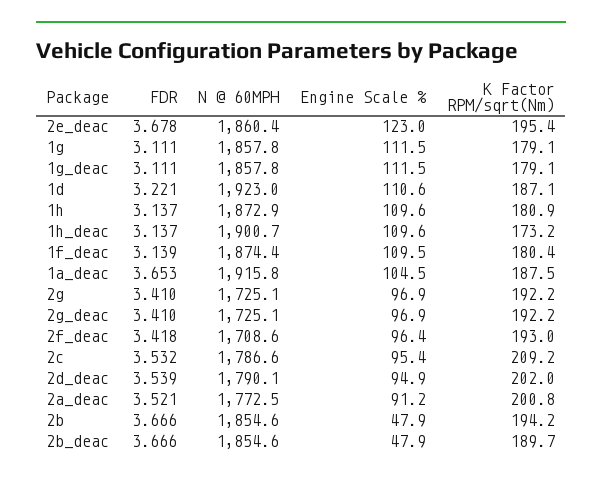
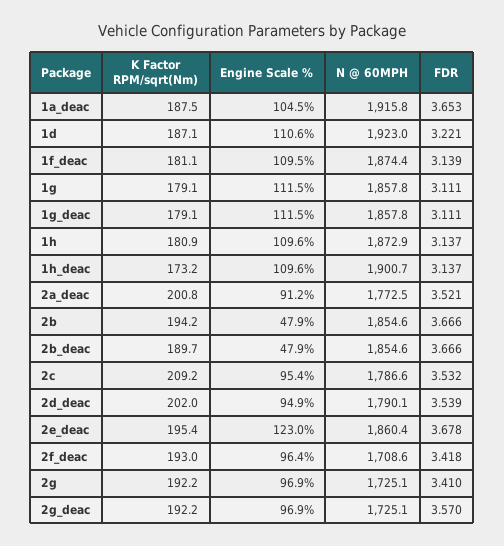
  {
    "FDR": {
      "2e_deac": 3.678,
      "1g": 3.111,
      "1g_deac": 3.111,
      "1d": 3.221,
      "1h": 3.137,
      "1h_deac": 3.137,
      "1f_deac": 3.139,
      "1a_deac": 3.653,
      "2g": 3.41,
-     "2g_deac": 3.41,
+     "2g_deac": 3.57,
      "2f_deac": 3.418,
      "2c": 3.532,
      "2d_deac": 3.539,
      "2a_deac": 3.521,
      "2b": 3.666,
      "2b_deac": 3.666
    },
    "N @ 60MPH": {
      "2e_deac": 1860.4,
      "1g": 1857.8,
      "1g_deac": 1857.8,
      "1d": 1923,
      "1h": 1872.9,
      "1h_deac": 1900.7,
      "1f_deac": 1874.4,
      "1a_deac": 1915.8,
      "2g": 1725.1,
      "2g_deac": 1725.1,
      "2f_deac": 1708.6,
      "2c": 1786.6,
      "2d_deac": 1790.1,
      "2a_deac": 1772.5,
      "2b": 1854.6,
      "2b_deac": 1854.6
    },
    "Engine Scale %": {
      "2e_deac": 123,
      "1g": 111.5,
      "1g_deac": 111.5,
      "1d": 110.6,
      "1h": 109.6,
      "1h_deac": 109.6,
      "1f_deac": 109.5,
      "1a_deac": 104.5,
      "2g": 96.9,
      "2g_deac": 96.9,
      "2f_deac": 96.4,
      "2c": 95.4,
      "2d_deac": 94.9,
      "2a_deac": 91.2,
      "2b": 47.9,
      "2b_deac": 47.9
    },
    "K Factor RPM/sqrt(Nm)": {
      "2e_deac": 195.4,
      "1g": 179.1,
      "1g_deac": 179.1,
      "1d": 187.1,
      "1h": 180.9,
      "1h_deac": 173.2,
-     "1f_deac": 180.4,
+     "1f_deac": 181.1,
      "1a_deac": 187.5,
      "2g": 192.2,
      "2g_deac": 192.2,
      "2f_deac": 193,
      "2c": 209.2,
      "2d_deac": 202,
      "2a_deac": 200.8,
      "2b": 194.2,
      "2b_deac": 189.7
    }
  }

